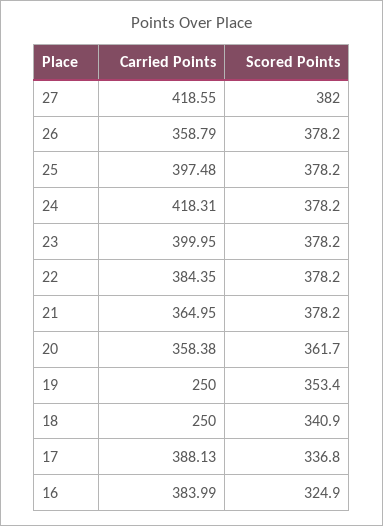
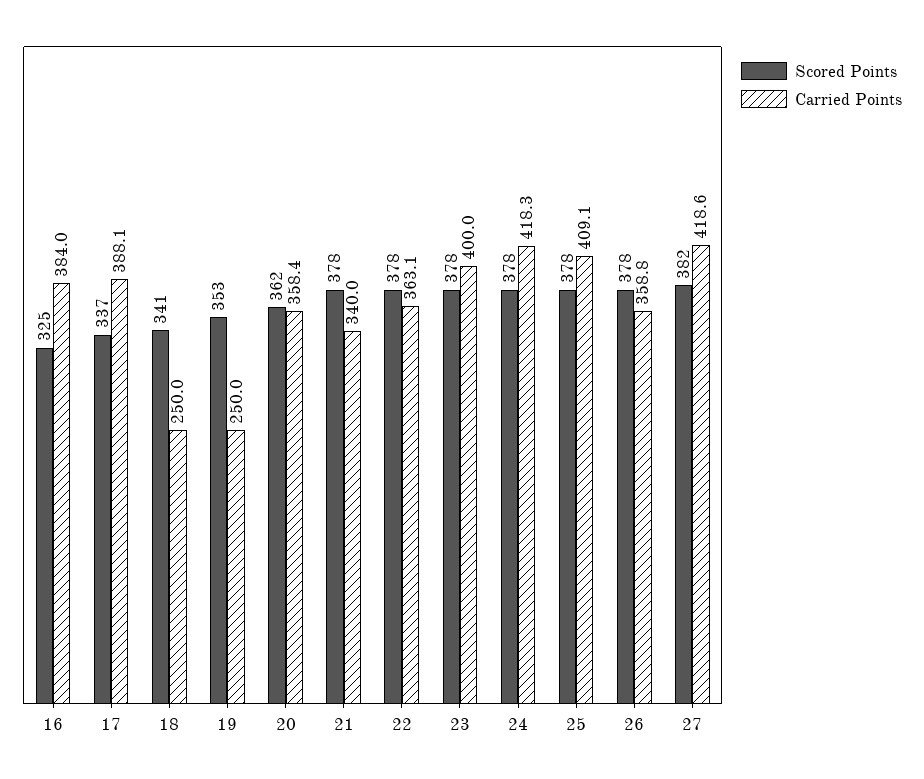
  {
    "Carried Points": {
      "27": 418.55,
      "26": 358.79,
-     "25": 397.48,
+     "25": 409.1,
      "24": 418.31,
      "23": 399.95,
-     "22": 384.35,
+     "22": 363.1,
-     "21": 364.95,
+     "21": 340,
      "20": 358.38,
      "19": 250,
      "18": 250,
      "17": 388.13,
      "16": 383.99
    },
    "Scored Points": {
      "27": 382,
      "26": 378.2,
      "25": 378.2,
      "24": 378.2,
      "23": 378.2,
      "22": 378.2,
      "21": 378.2,
      "20": 361.7,
      "19": 353.4,
      "18": 340.9,
      "17": 336.8,
      "16": 324.9
    }
  }

